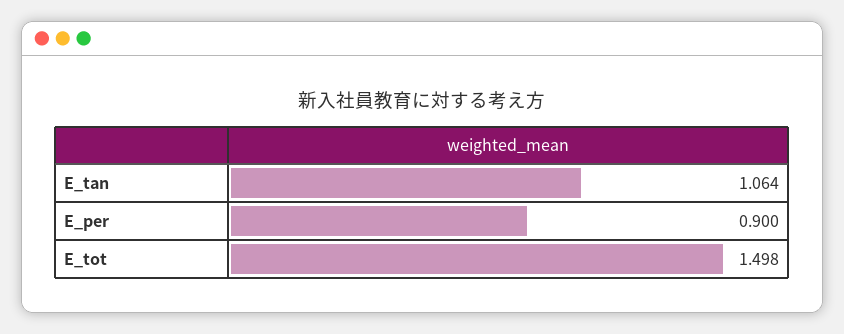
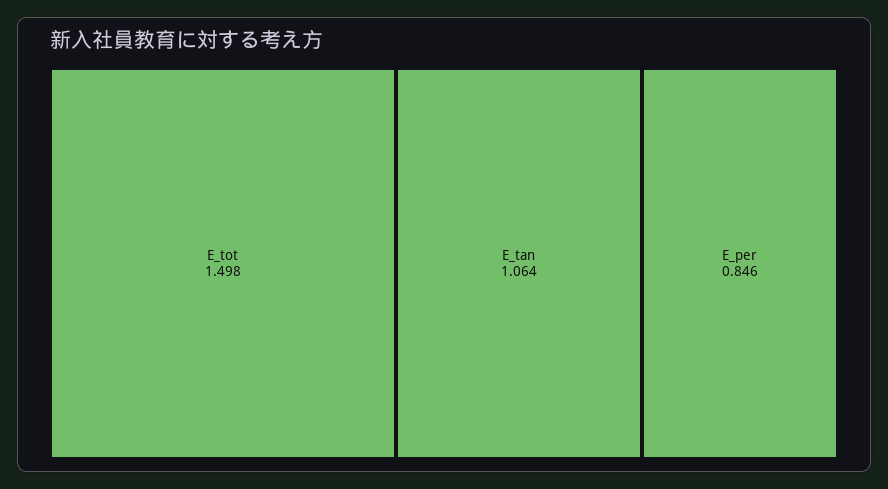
  {
    "E_tan": 1.064,
-   "E_per": 0.9,
+   "E_per": 0.846,
    "E_tot": 1.498
  }

